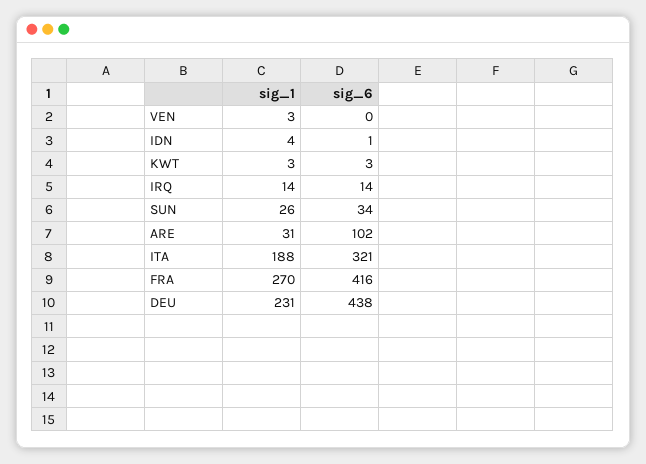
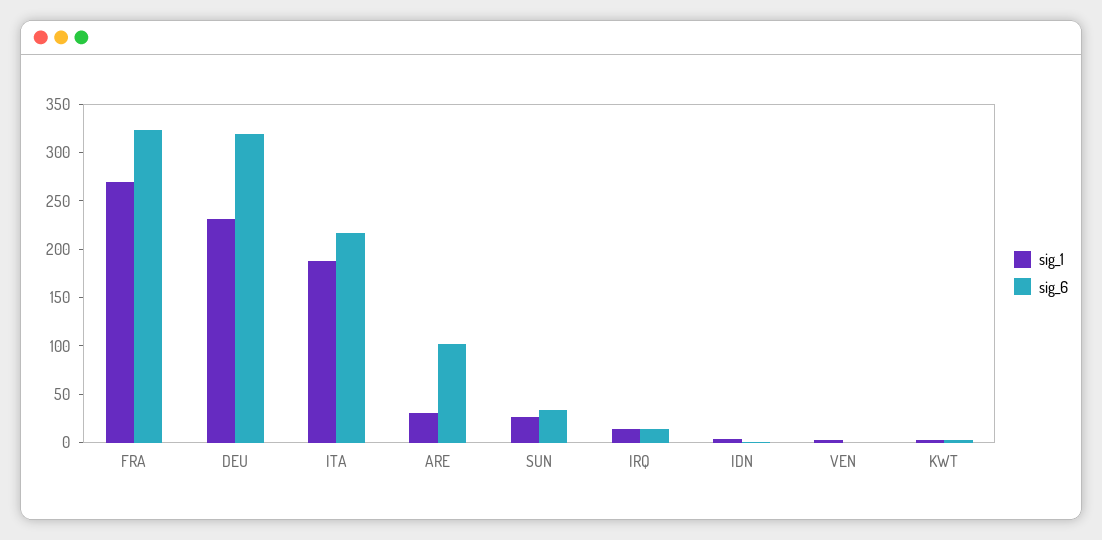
  {
    "sig_1": {
      "VEN": 3,
      "IDN": 4,
      "KWT": 3,
      "IRQ": 14,
      "SUN": 26,
      "ARE": 31,
      "ITA": 188,
      "FRA": 270,
      "DEU": 231
    },
    "sig_6": {
      "VEN": 0,
      "IDN": 1,
      "KWT": 3,
      "IRQ": 14,
      "SUN": 34,
      "ARE": 102,
-     "ITA": 321,
+     "ITA": 220,
-     "FRA": 416,
+     "FRA": 320,
-     "DEU": 438
+     "DEU": 320
    }
  }

